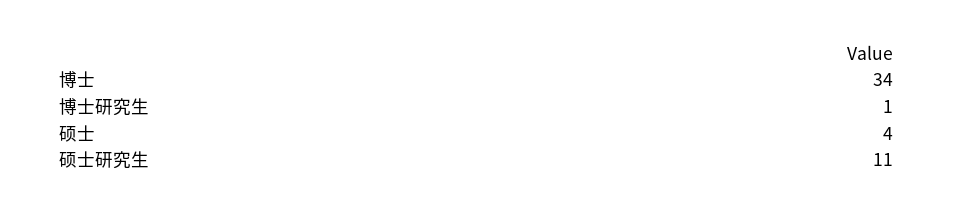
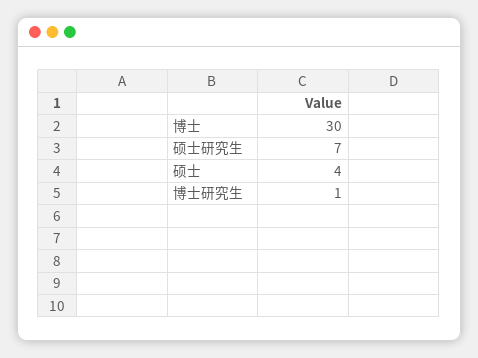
  {
-   "博士": 34,
+   "博士": 30,
    "博士研究生": 1,
    "硕士": 4,
-   "硕士研究生": 11
+   "硕士研究生": 7
  }

